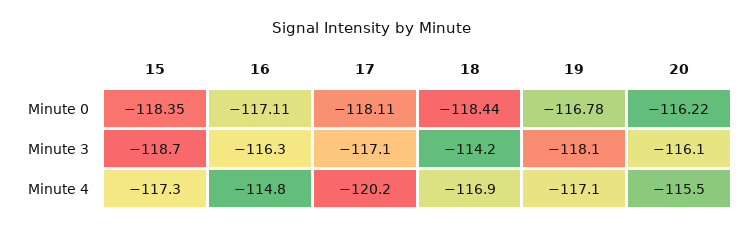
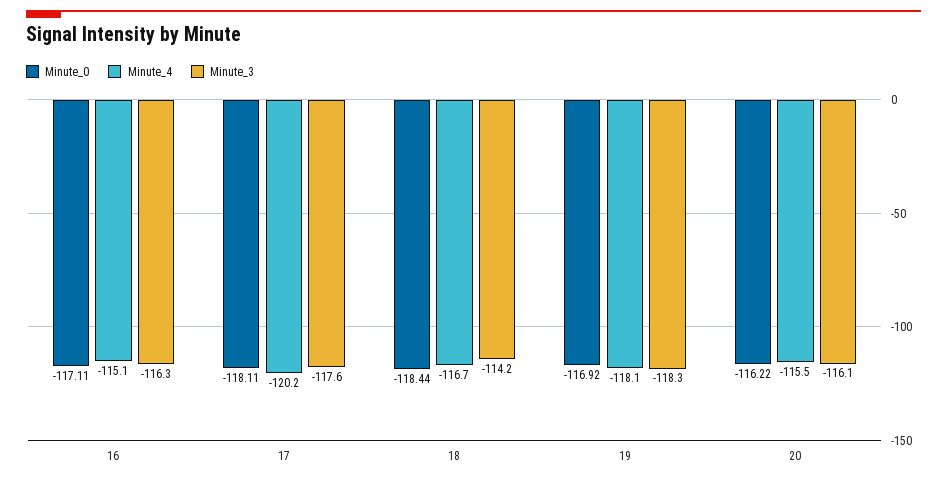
  {
    "Minute 0": {
-     "15": -118.35,
      "16": -117.11,
      "17": -118.11,
      "18": -118.44,
-     "19": -116.78,
+     "19": -116.92,
      "20": -116.22
    },
    "Minute 3": {
-     "15": -118.7,
      "16": -116.3,
-     "17": -117.1,
+     "17": -117.6,
      "18": -114.2,
-     "19": -118.1,
+     "19": -118.3,
      "20": -116.1
    },
    "Minute 4": {
-     "15": -117.3,
-     "16": -114.8,
+     "16": -115.1,
      "17": -120.2,
-     "18": -116.9,
+     "18": -116.7,
-     "19": -117.1,
+     "19": -118.1,
      "20": -115.5
    }
  }

